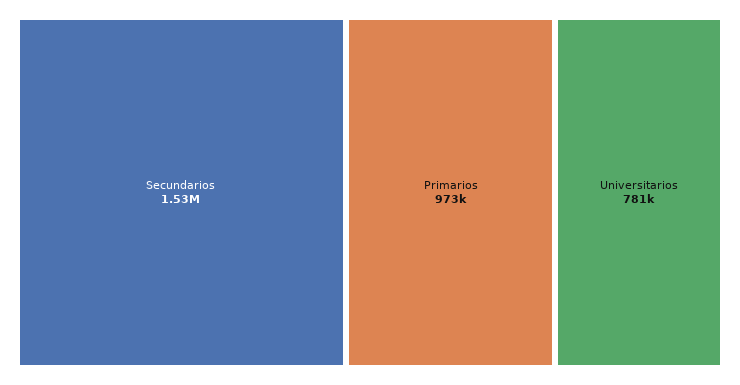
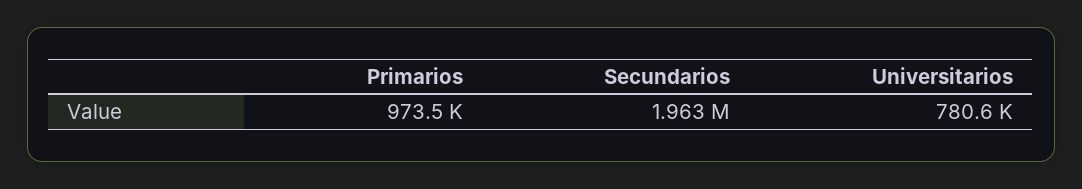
  {
-   "Secundarios": 1530000,
+   "Secundarios": 1963000,
    "Primarios": 973500,
    "Universitarios": 780600
  }

